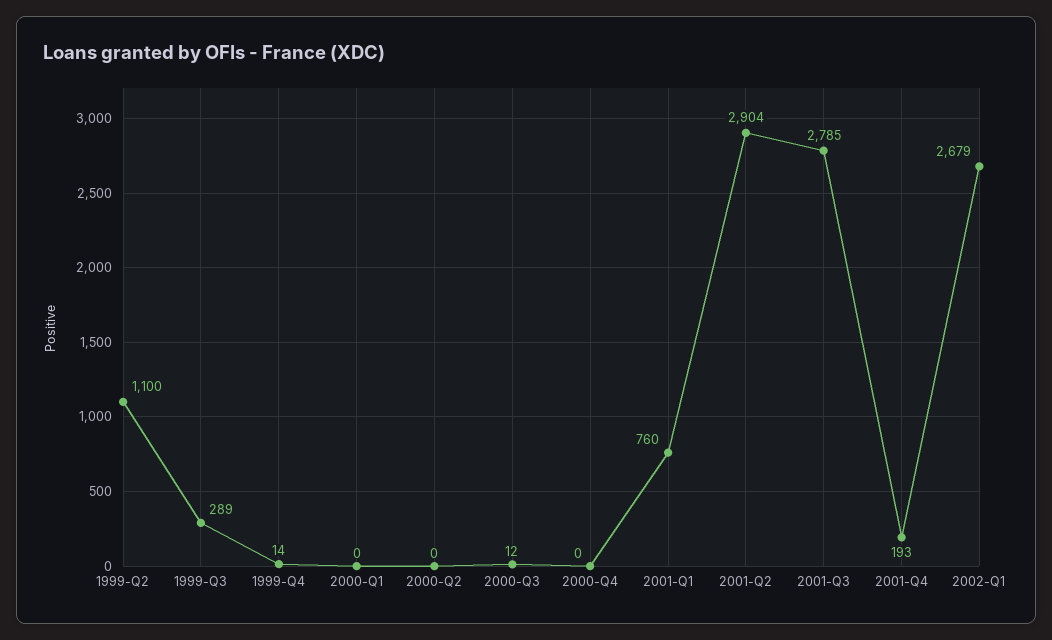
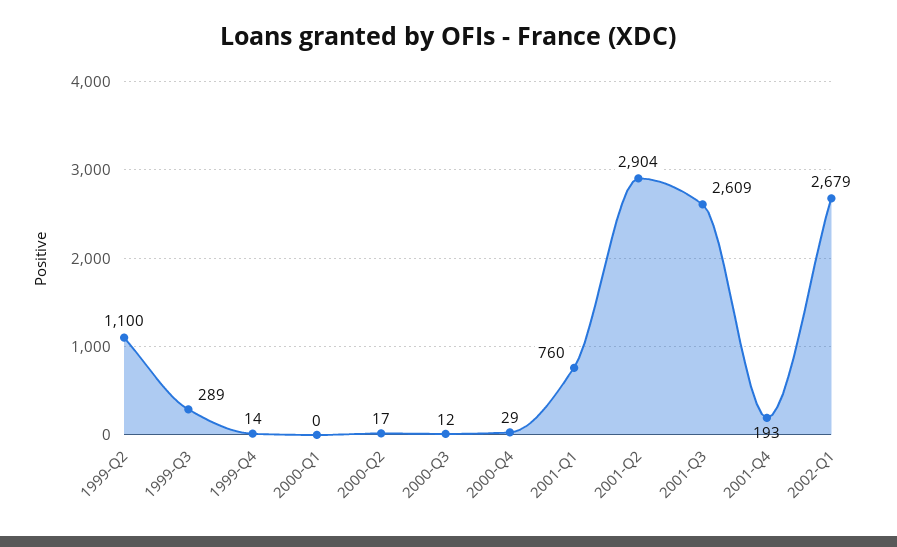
  {
    "1999-Q2": 1100,
    "1999-Q3": 289,
    "1999-Q4": 14,
    "2000-Q1": 0,
-   "2000-Q2": 0,
+   "2000-Q2": 17,
    "2000-Q3": 12,
-   "2000-Q4": 0,
+   "2000-Q4": 29,
    "2001-Q1": 760,
    "2001-Q2": 2904,
-   "2001-Q3": 2785,
+   "2001-Q3": 2609,
    "2001-Q4": 193,
    "2002-Q1": 2679
  }

